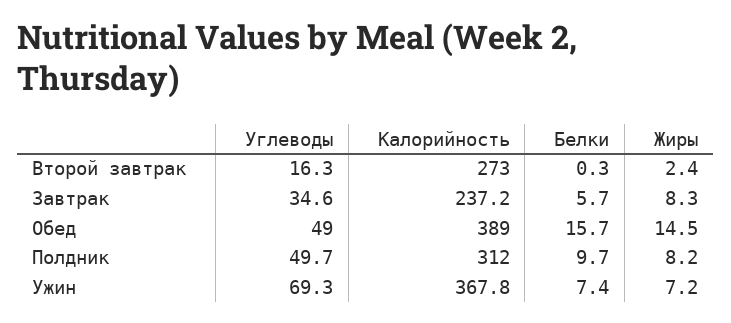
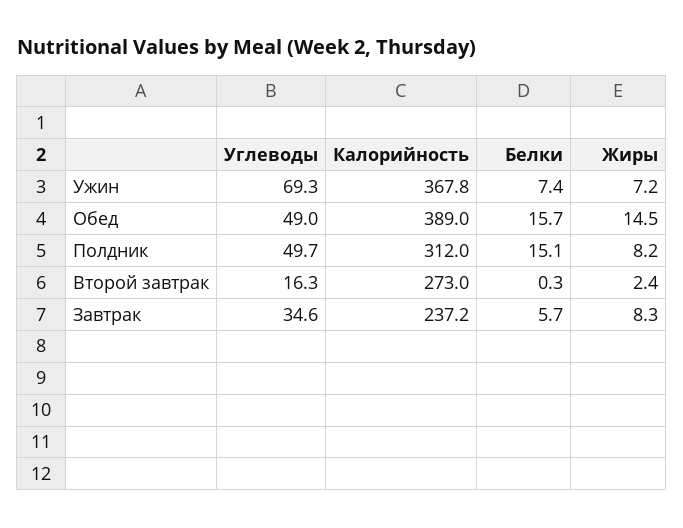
  {
    "Углеводы": {
      "Второй завтрак": 16.3,
      "Завтрак": 34.6,
      "Обед": 49,
      "Полдник": 49.7,
      "Ужин": 69.3
    },
    "Калорийность": {
      "Второй завтрак": 273,
      "Завтрак": 237.2,
      "Обед": 389,
      "Полдник": 312,
      "Ужин": 367.8
    },
    "Белки": {
      "Второй завтрак": 0.3,
      "Завтрак": 5.7,
      "Обед": 15.7,
-     "Полдник": 9.7,
+     "Полдник": 15.1,
      "Ужин": 7.4
    },
    "Жиры": {
      "Второй завтрак": 2.4,
      "Завтрак": 8.3,
      "Обед": 14.5,
      "Полдник": 8.2,
      "Ужин": 7.2
    }
  }

